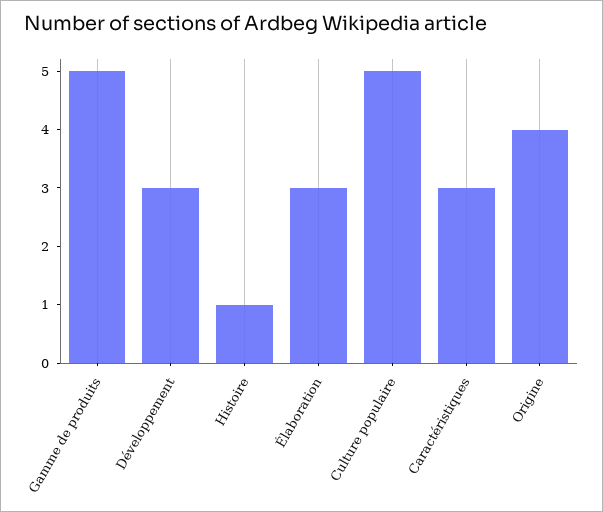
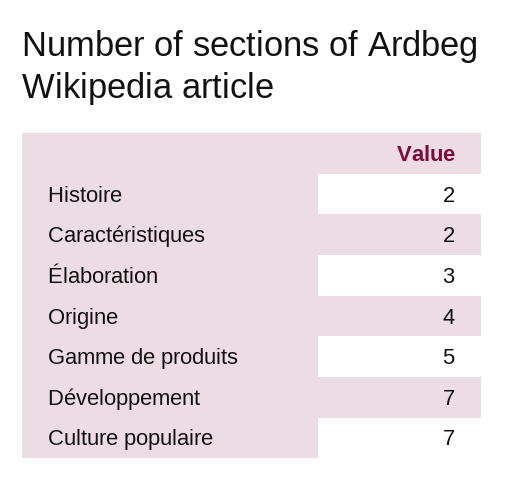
  {
    "Gamme de produits": 5,
-   "Développement": 3,
+   "Développement": 7,
-   "Histoire": 1,
+   "Histoire": 2,
    "Élaboration": 3,
-   "Culture populaire": 5,
+   "Culture populaire": 7,
-   "Caractéristiques": 3,
+   "Caractéristiques": 2,
    "Origine": 4
  }

